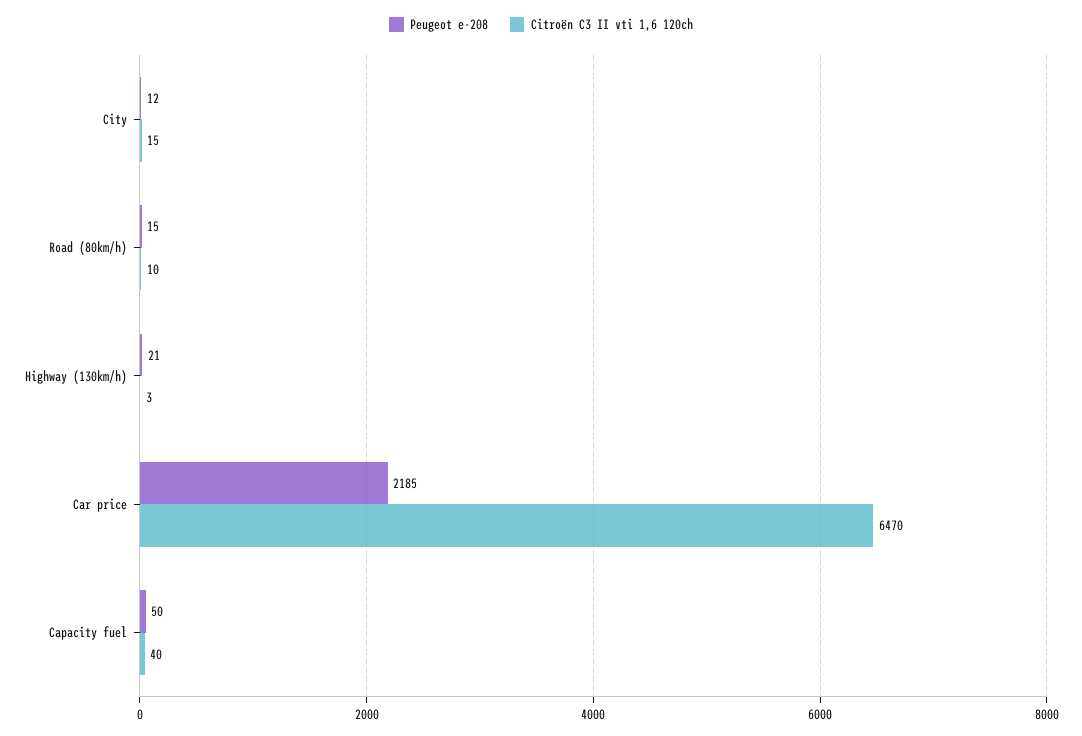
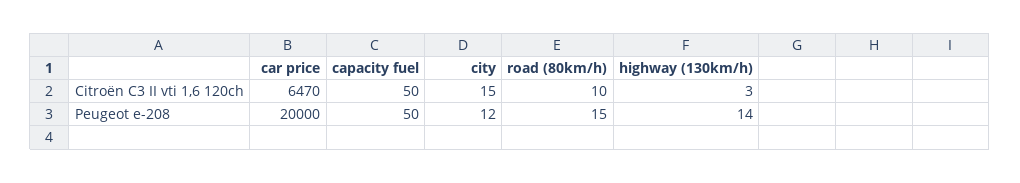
  {
    "Peugeot e-208": {
      "City": 12,
      "Road (80km/h)": 15,
-     "Highway (130km/h)": 21,
+     "Highway (130km/h)": 14,
-     "Car price": 2185,
+     "Car price": 20000,
      "Capacity fuel": 50
    },
    "Citroën C3 II vti 1,6 120ch": {
      "City": 15,
      "Road (80km/h)": 10,
      "Highway (130km/h)": 3,
      "Car price": 6470,
-     "Capacity fuel": 40
+     "Capacity fuel": 50
    }
  }

